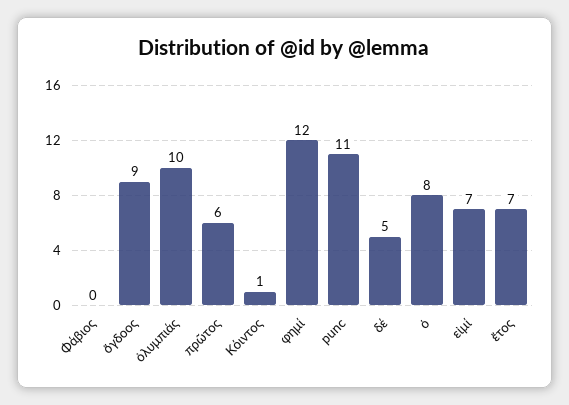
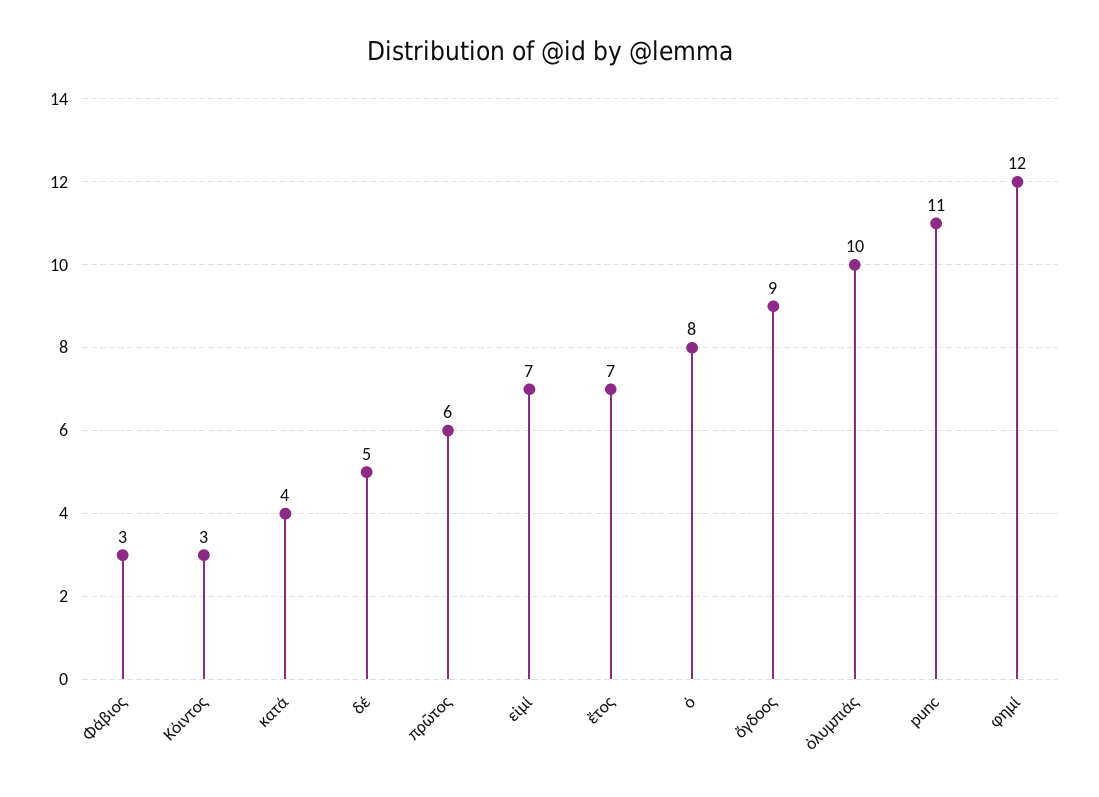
  {
-   "Φάβιος": 0,
+   "Φάβιος": 3,
    "ὄγδοος": 9,
    "ὀλυμπιάς": 10,
    "πρῶτος": 6,
-   "Κόιντος": 1,
+   "Κόιντος": 3,
    "φημί": 12,
    "punc": 11,
    "δέ": 5,
    "ὁ": 8,
    "εἰμί": 7,
-   "ἔτος": 7
+   "ἔτος": 7,
+   "κατά": 4
  }

